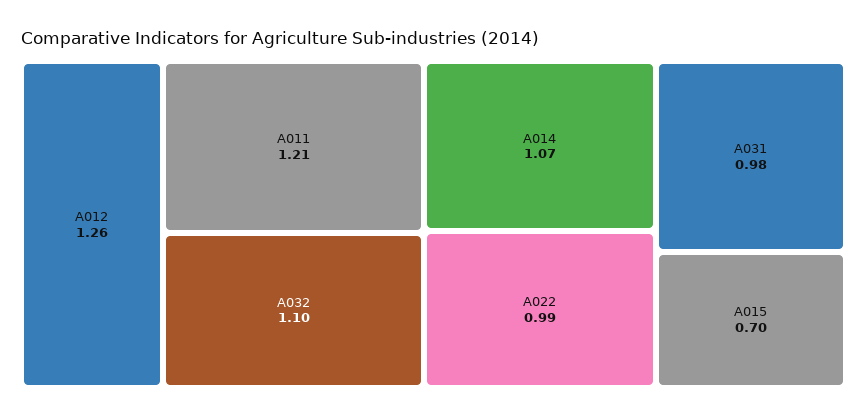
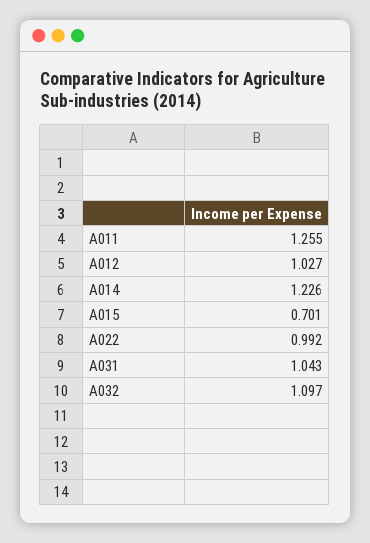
  {
-   "A012": 1.26,
+   "A012": 1.027,
-   "A011": 1.21,
+   "A011": 1.255,
    "A032": 1.097,
-   "A014": 1.07,
+   "A014": 1.226,
    "A022": 0.992,
-   "A031": 0.98,
+   "A031": 1.043,
    "A015": 0.701
  }

